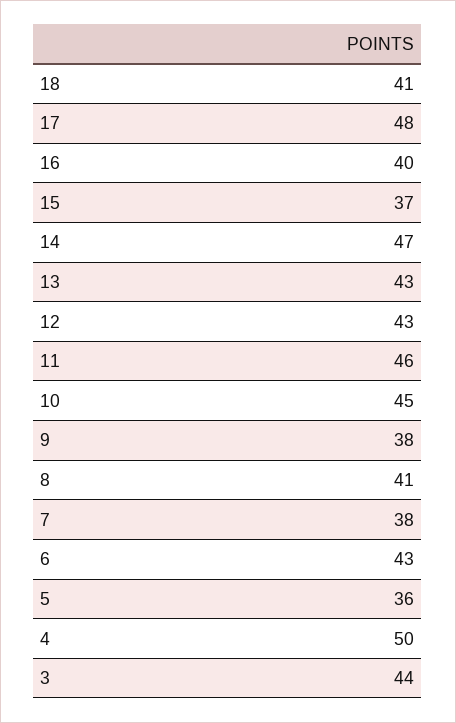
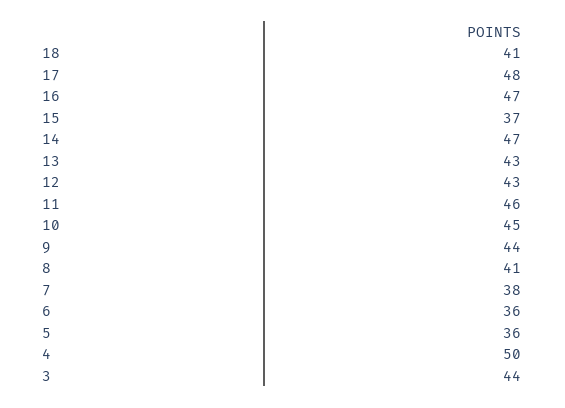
  {
    "18": 41,
    "17": 48,
-   "16": 40,
+   "16": 47,
    "15": 37,
    "14": 47,
    "13": 43,
    "12": 43,
    "11": 46,
    "10": 45,
-   "9": 38,
+   "9": 44,
    "8": 41,
    "7": 38,
-   "6": 43,
+   "6": 36,
    "5": 36,
    "4": 50,
    "3": 44
  }

